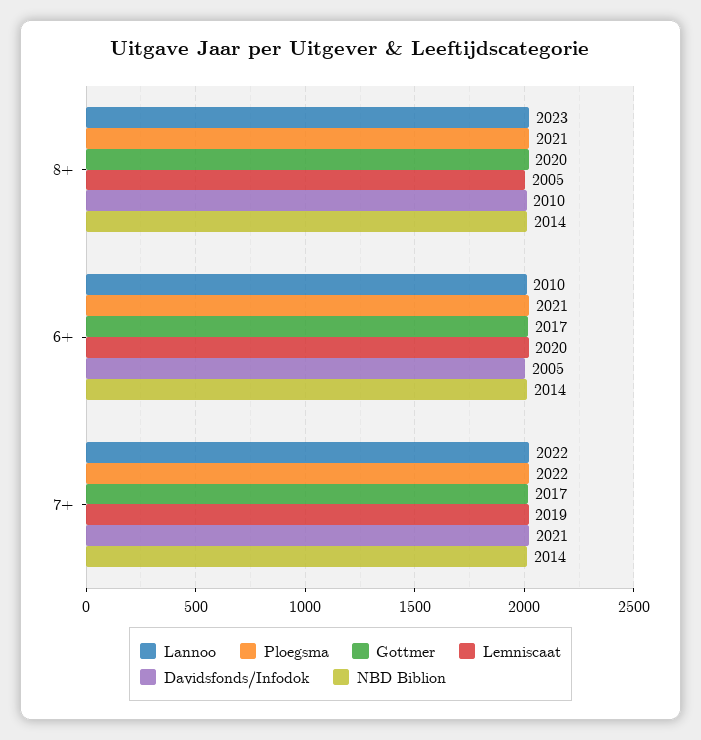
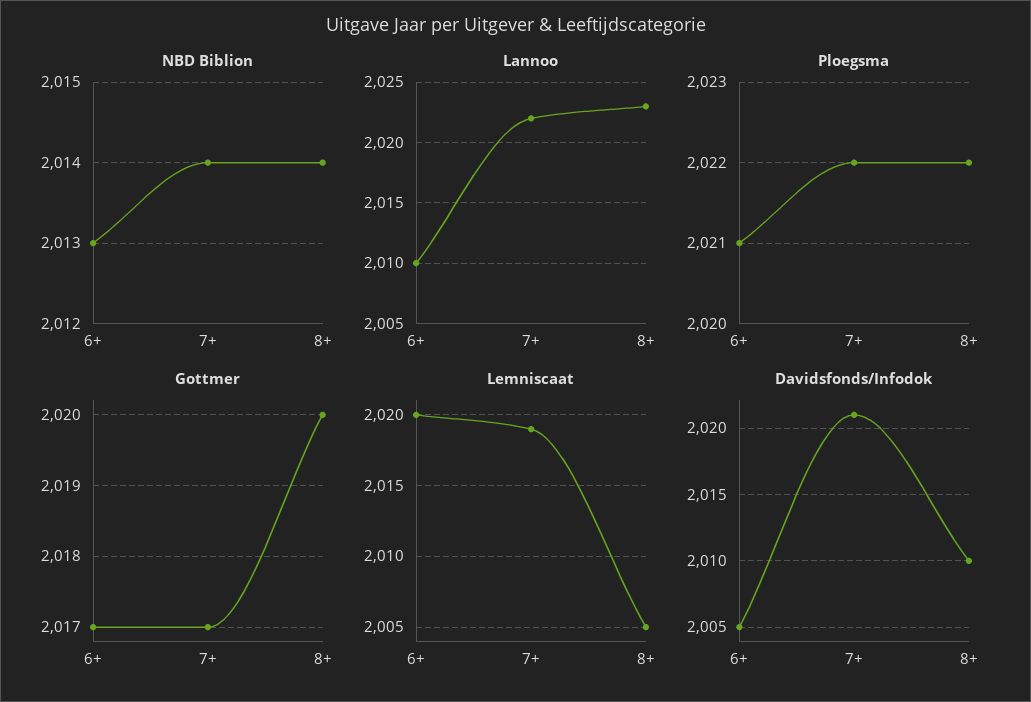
  {
    "Lannoo": {
      "8+": 2023,
      "6+": 2010,
      "7+": 2022
    },
    "Ploegsma": {
-     "8+": 2021,
+     "8+": 2022,
      "6+": 2021,
      "7+": 2022
    },
    "Gottmer": {
      "8+": 2020,
      "6+": 2017,
      "7+": 2017
    },
    "Lemniscaat": {
      "8+": 2005,
      "6+": 2020,
      "7+": 2019
    },
    "Davidsfonds/Infodok": {
      "8+": 2010,
      "6+": 2005,
      "7+": 2021
    },
    "NBD Biblion": {
      "8+": 2014,
-     "6+": 2014,
+     "6+": 2013,
      "7+": 2014
    }
  }

